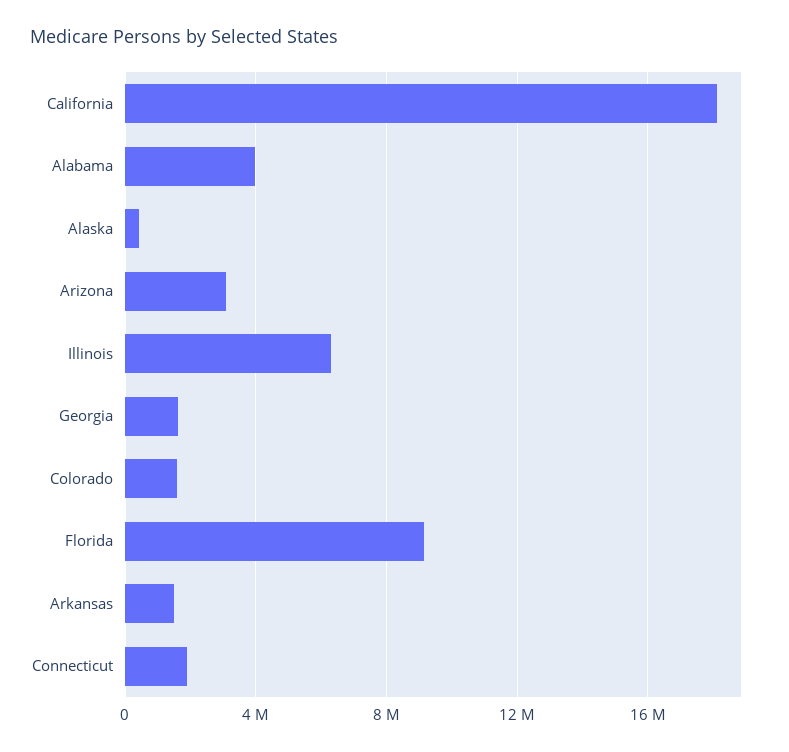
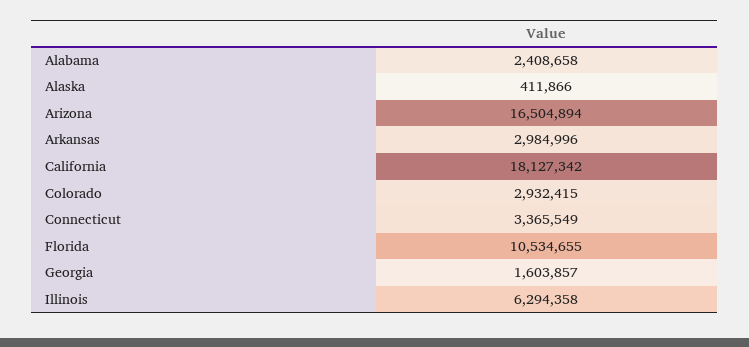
  {
    "California": 18127342,
-   "Alabama": 4000000,
+   "Alabama": 2408658,
    "Alaska": 411866,
-   "Arizona": 3000000,
+   "Arizona": 16504894,
    "Illinois": 6294358,
    "Georgia": 1603857,
-   "Colorado": 1500000,
+   "Colorado": 2932415,
-   "Florida": 9000000,
+   "Florida": 10534655,
-   "Arkansas": 1500000,
+   "Arkansas": 2984996,
-   "Connecticut": 2000000
+   "Connecticut": 3365549
  }

